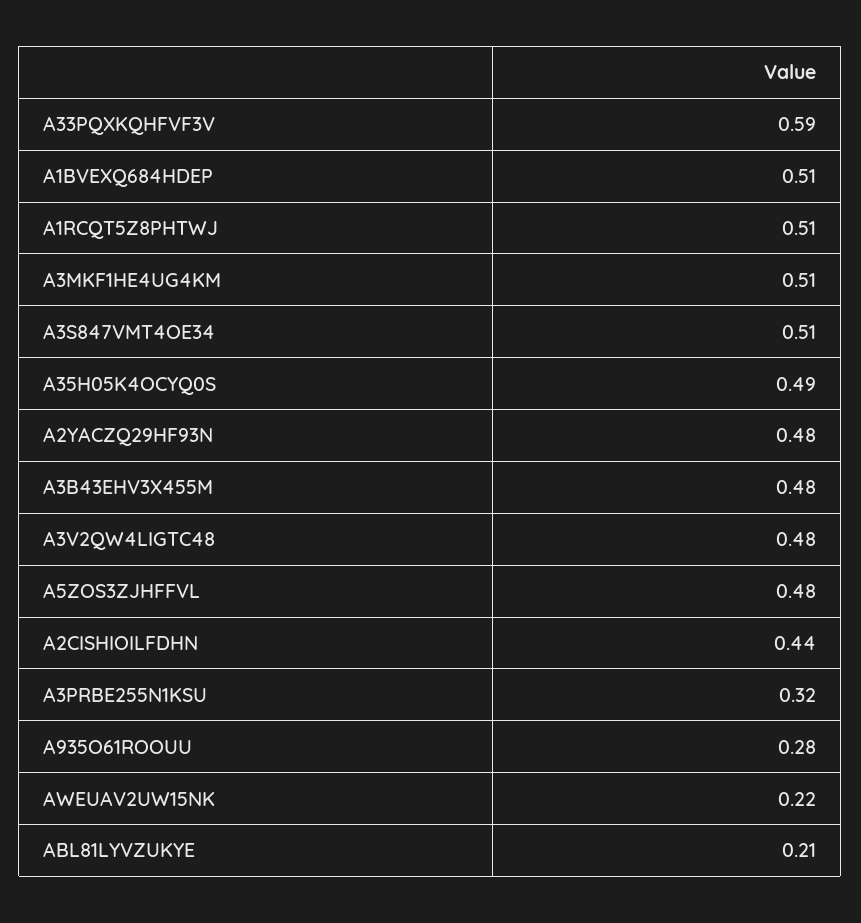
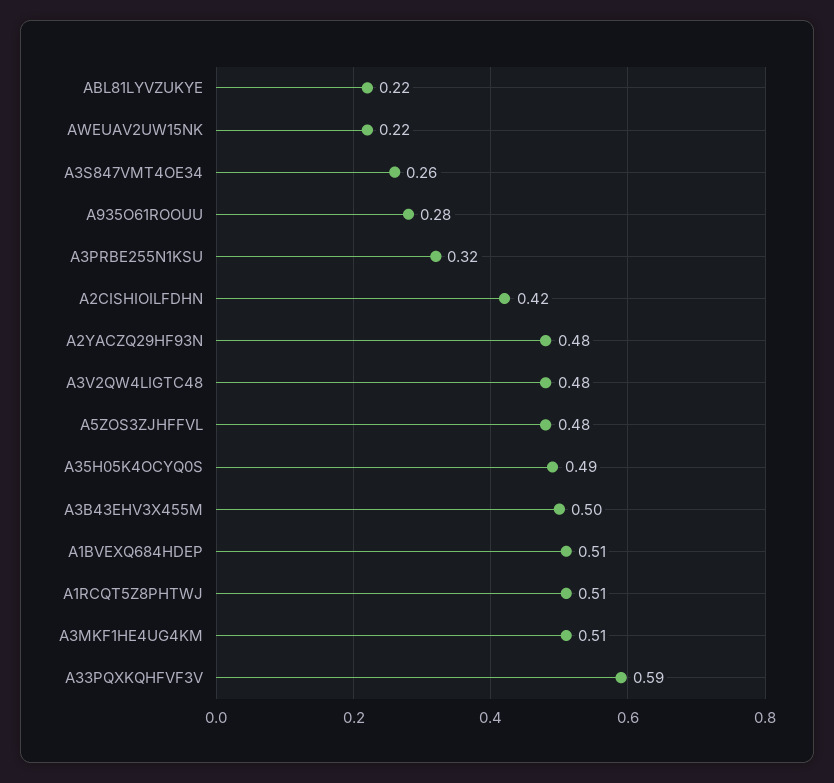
  {
    "A33PQXKQHFVF3V": 0.59,
    "A1BVEXQ684HDEP": 0.51,
    "A1RCQT5Z8PHTWJ": 0.51,
    "A3MKF1HE4UG4KM": 0.51,
-   "A3S847VMT4OE34": 0.51,
+   "A3S847VMT4OE34": 0.26,
    "A35H05K4OCYQ0S": 0.49,
    "A2YACZQ29HF93N": 0.48,
-   "A3B43EHV3X455M": 0.48,
+   "A3B43EHV3X455M": 0.5,
    "A3V2QW4LIGTC48": 0.48,
    "A5ZOS3ZJHFFVL": 0.48,
-   "A2CISHIOILFDHN": 0.44,
+   "A2CISHIOILFDHN": 0.42,
    "A3PRBE255N1KSU": 0.32,
    "A935O61ROOUU": 0.28,
    "AWEUAV2UW15NK": 0.22,
-   "ABL81LYVZUKYE": 0.21
+   "ABL81LYVZUKYE": 0.22
  }

